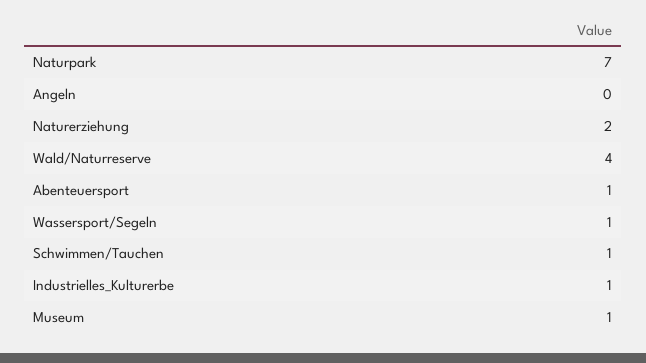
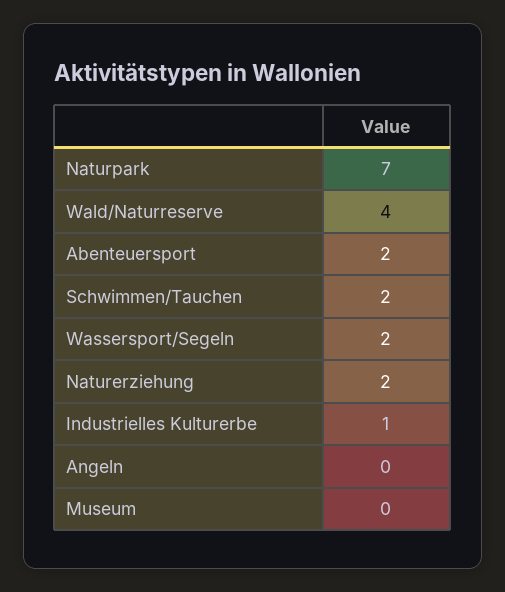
  {
    "Naturpark": 7,
    "Angeln": 0,
    "Naturerziehung": 2,
    "Wald/Naturreserve": 4,
-   "Abenteuersport": 1,
+   "Abenteuersport": 2,
-   "Wassersport/Segeln": 1,
+   "Wassersport/Segeln": 2,
-   "Schwimmen/Tauchen": 1,
+   "Schwimmen/Tauchen": 2,
    "Industrielles_Kulturerbe": 1,
-   "Museum": 1
+   "Museum": 0
  }

